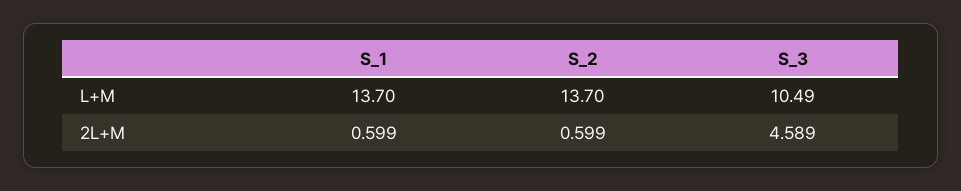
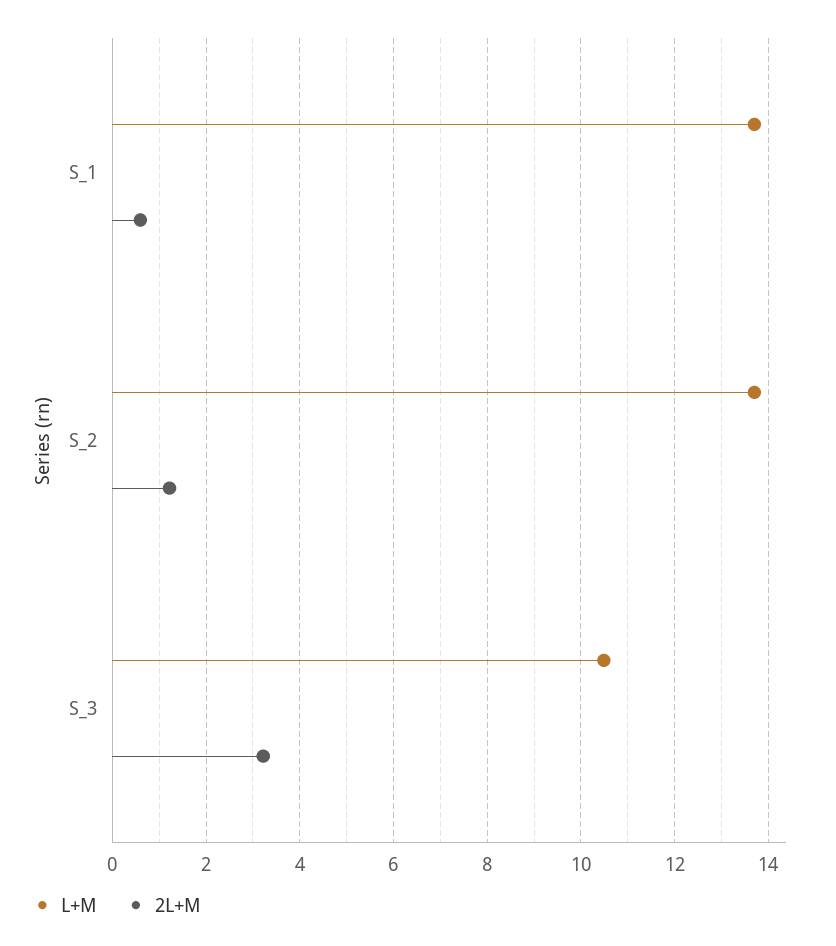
  {
    "L+M": {
      "S_1": 13.7,
      "S_2": 13.7,
      "S_3": 10.49
    },
    "2L+M": {
      "S_1": 0.599,
-     "S_2": 0.599,
+     "S_2": 1.2,
-     "S_3": 4.589
+     "S_3": 3.2
    }
  }

